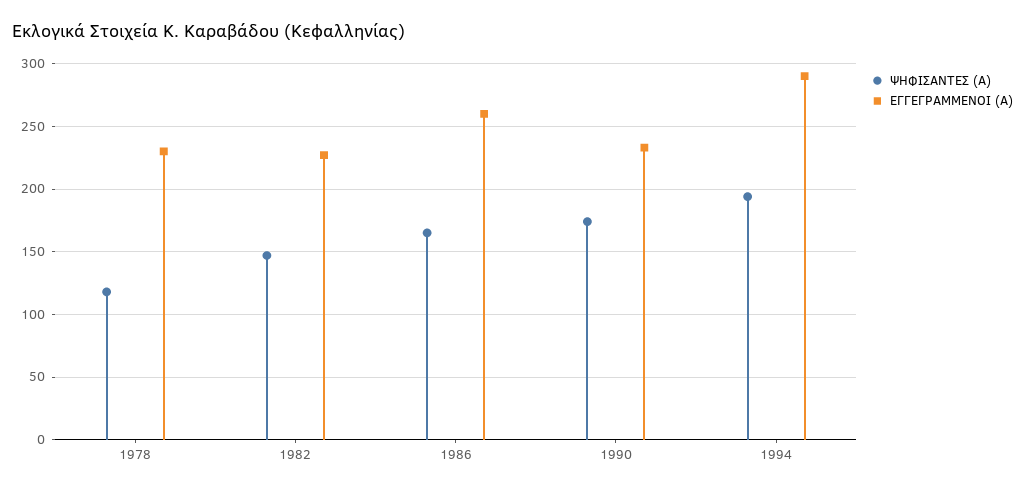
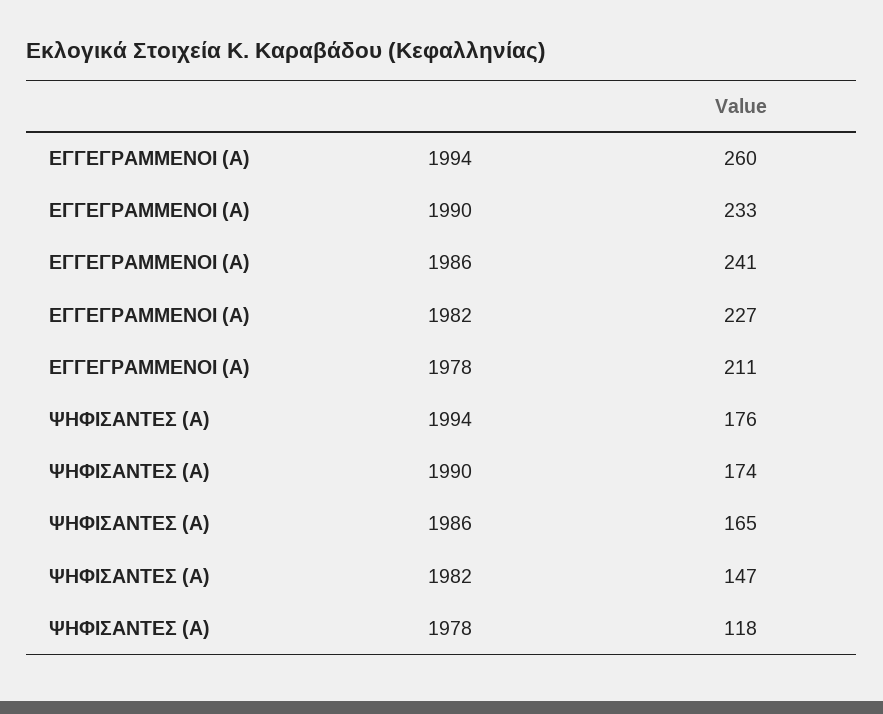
  {
    "ΨΗΦΙΣΑΝΤΕΣ (Α)": {
      "1978": 118,
      "1982": 147,
      "1986": 165,
      "1990": 174,
-     "1994": 195
+     "1994": 176
    },
    "ΕΓΓΕΓΡΑΜΜΕΝΟΙ (Α)": {
-     "1978": 230,
+     "1978": 211,
      "1982": 227,
-     "1986": 260,
+     "1986": 241,
      "1990": 233,
-     "1994": 290
+     "1994": 260
    }
  }

